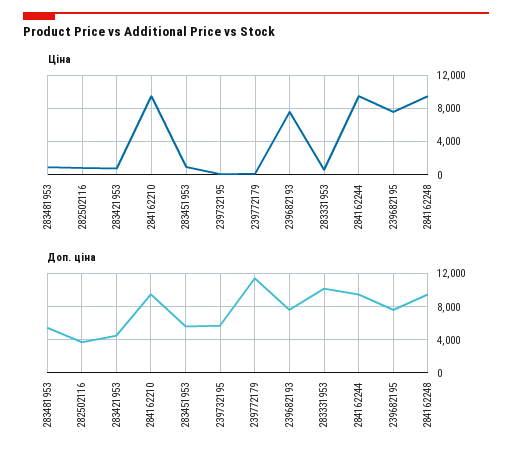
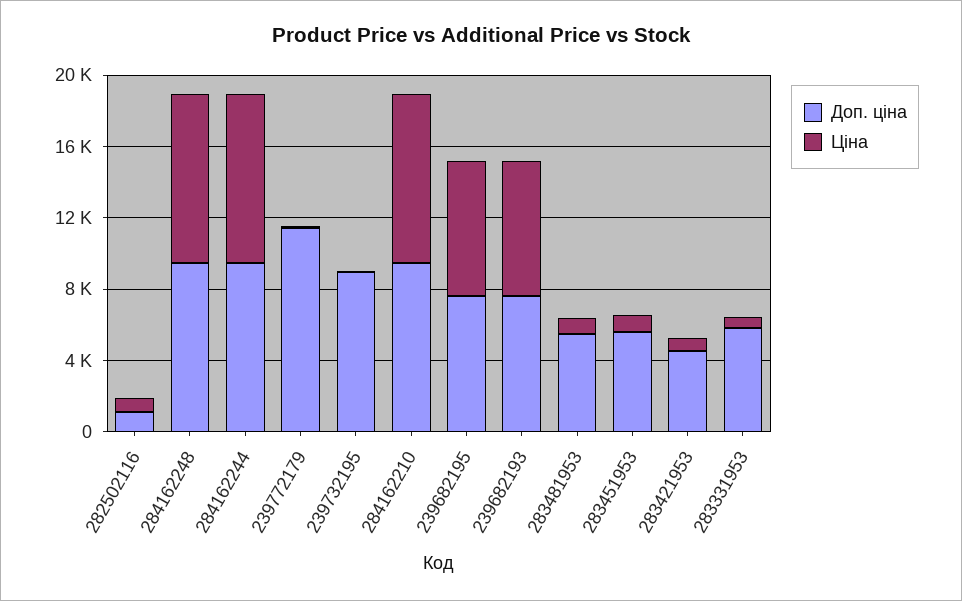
  {
    "Ціна": {
      "283481953": 1000,
      "282502116": 1000,
      "283421953": 1000,
      "284162210": 9000,
      "283451953": 1000,
      "239732195": 0,
      "239772179": 0,
      "239682193": 8000,
      "283331953": 1000,
      "284162244": 9000,
      "239682195": 8000,
      "284162248": 9000
    },
    "Доп. ціна": {
      "283481953": 5000,
-     "282502116": 4000,
+     "282502116": 1000,
      "283421953": 5000,
      "284162210": 9000,
      "283451953": 6000,
-     "239732195": 6000,
+     "239732195": 9000,
      "239772179": 11000,
      "239682193": 8000,
-     "283331953": 10000,
+     "283331953": 6000,
      "284162244": 9000,
      "239682195": 8000,
      "284162248": 9000
    }
  }

